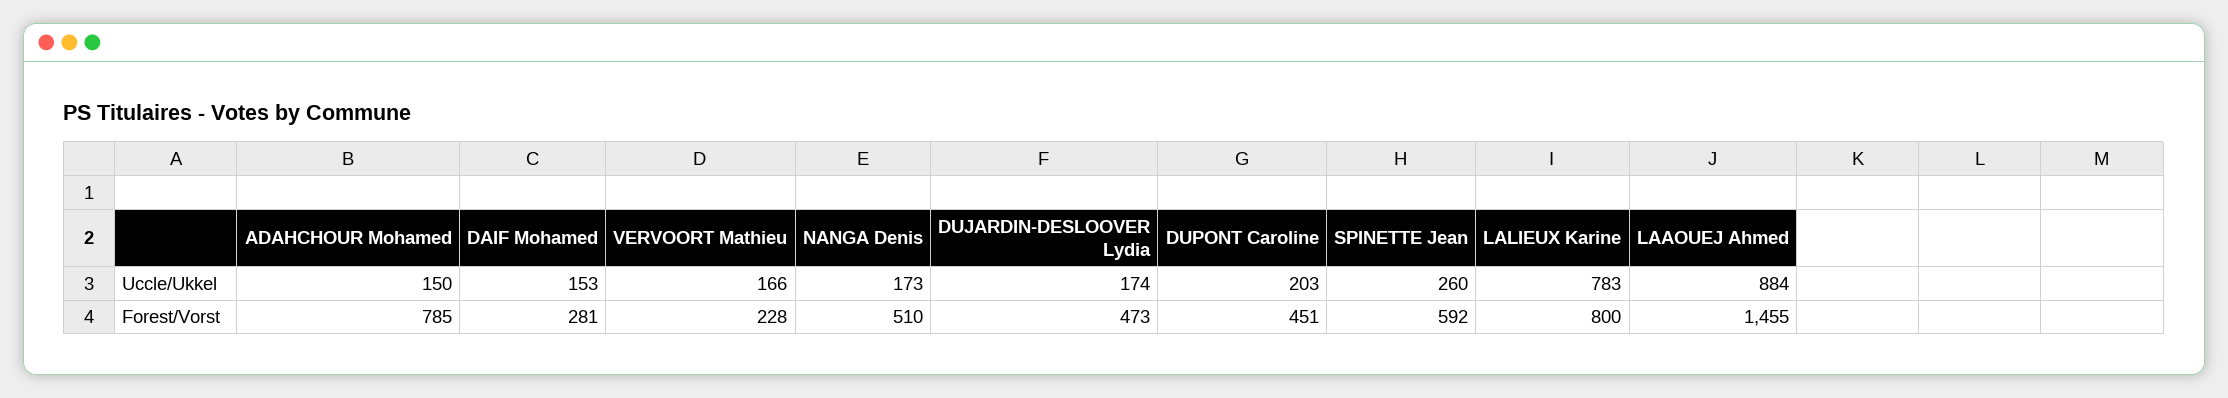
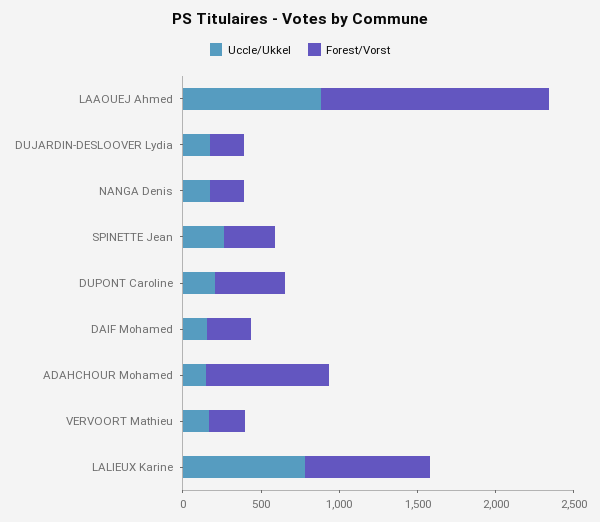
  {
    "Uccle/Ukkel": {
      "ADAHCHOUR Mohamed": 150,
      "DAIF Mohamed": 153,
      "VERVOORT Mathieu": 166,
      "NANGA Denis": 173,
      "DUJARDIN-DESLOOVER Lydia": 174,
      "DUPONT Caroline": 203,
      "SPINETTE Jean": 260,
      "LALIEUX Karine": 783,
      "LAAOUEJ Ahmed": 884
    },
    "Forest/Vorst": {
      "ADAHCHOUR Mohamed": 785,
      "DAIF Mohamed": 281,
      "VERVOORT Mathieu": 228,
-     "NANGA Denis": 510,
+     "NANGA Denis": 200,
-     "DUJARDIN-DESLOOVER Lydia": 473,
+     "DUJARDIN-DESLOOVER Lydia": 200,
      "DUPONT Caroline": 451,
-     "SPINETTE Jean": 592,
+     "SPINETTE Jean": 300,
      "LALIEUX Karine": 800,
      "LAAOUEJ Ahmed": 1455
    }
  }

